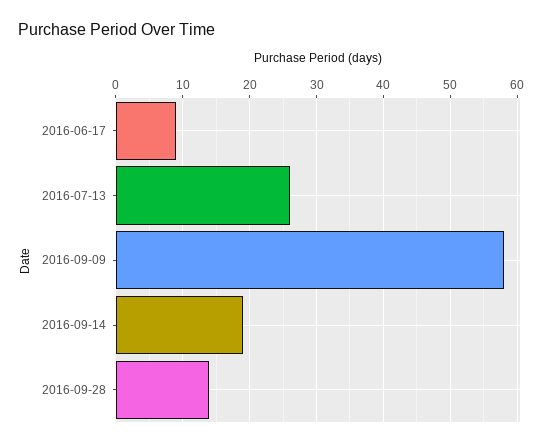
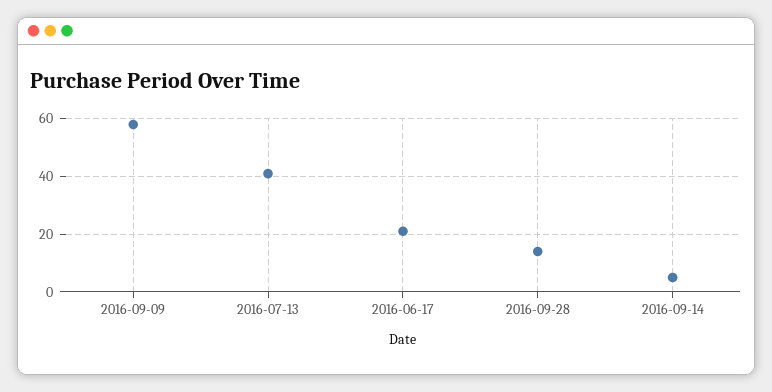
  {
-   "2016-06-17": 9,
+   "2016-06-17": 20,
-   "2016-07-13": 26,
+   "2016-07-13": 40,
    "2016-09-09": 58,
-   "2016-09-14": 19,
+   "2016-09-14": 5,
    "2016-09-28": 14
  }

